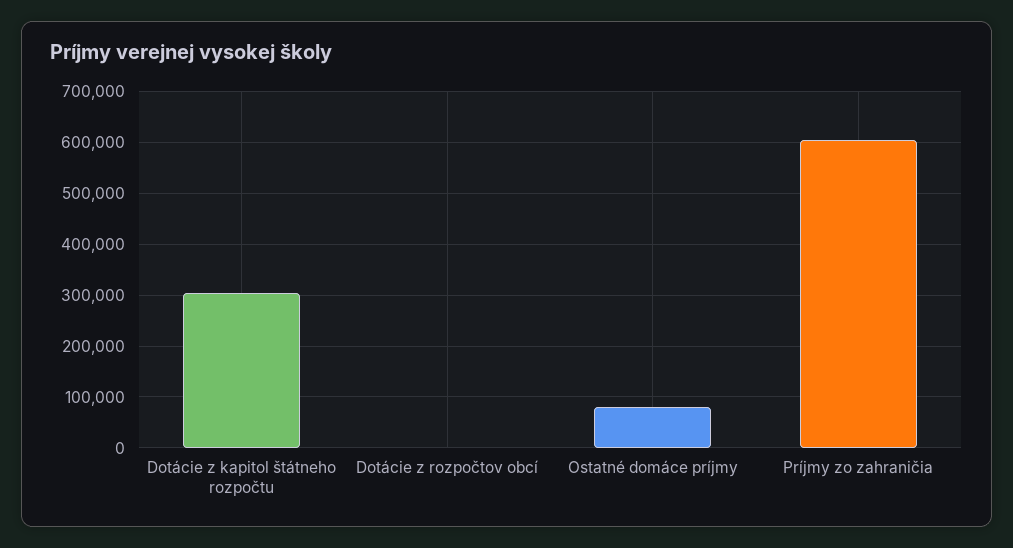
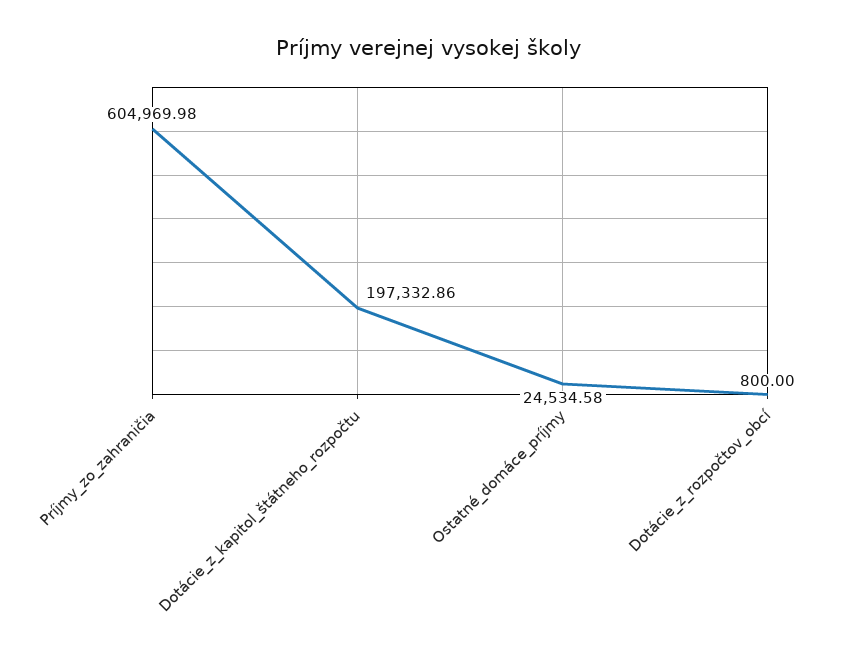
  {
-   "Dotácie z kapitol štátneho rozpočtu": 300000,
+   "Dotácie z kapitol štátneho rozpočtu": 197332.86,
    "Dotácie z rozpočtov obcí": 800,
-   "Ostatné domáce príjmy": 80000,
+   "Ostatné domáce príjmy": 24534.58,
    "Príjmy zo zahraničia": 604969.98
  }

